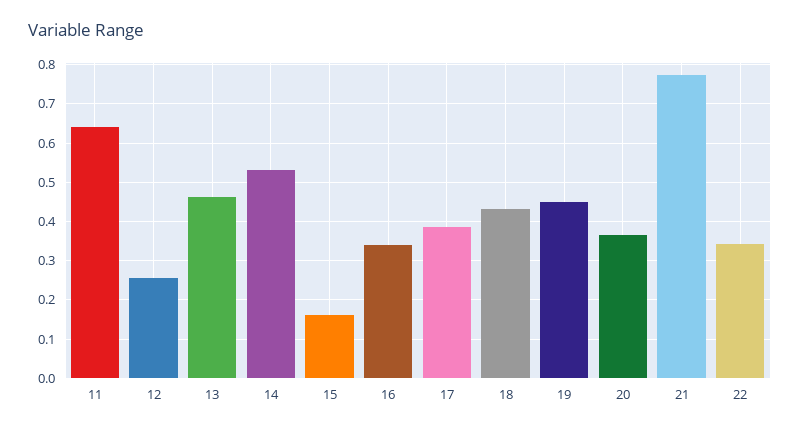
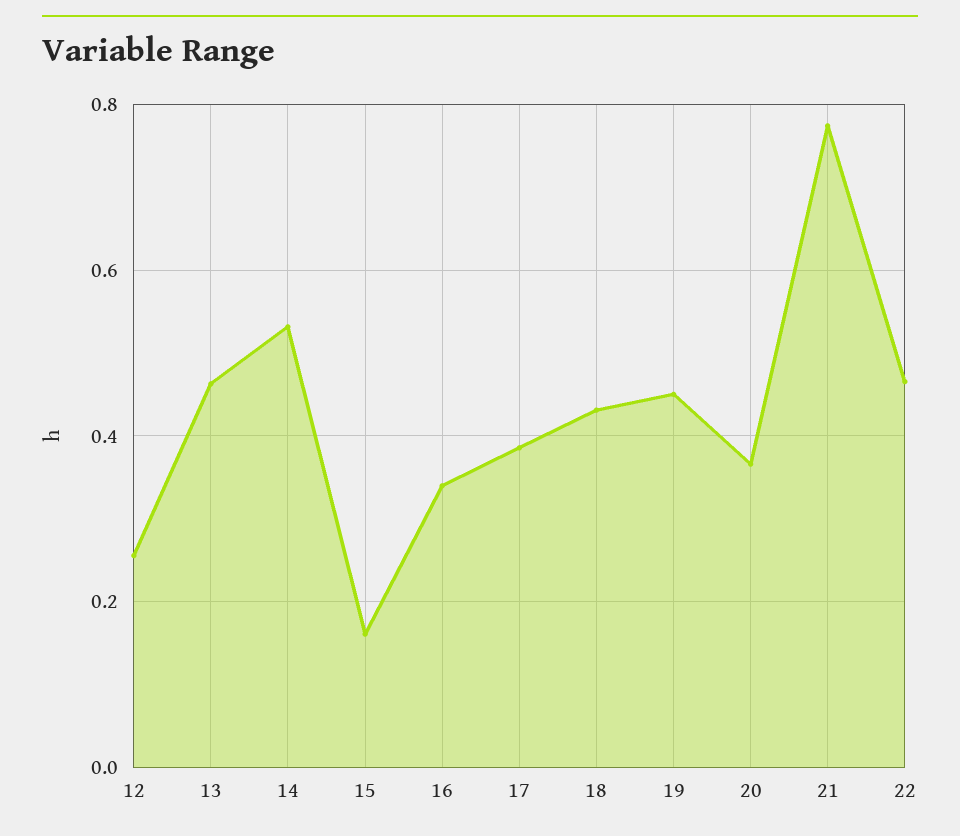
  {
-   "11": 0.64,
    "12": 0.26,
    "13": 0.46,
    "14": 0.54,
    "15": 0.16,
    "16": 0.34,
    "17": 0.38,
    "18": 0.44,
    "19": 0.46,
    "20": 0.36,
    "21": 0.78,
-   "22": 0.34
+   "22": 0.46
  }

